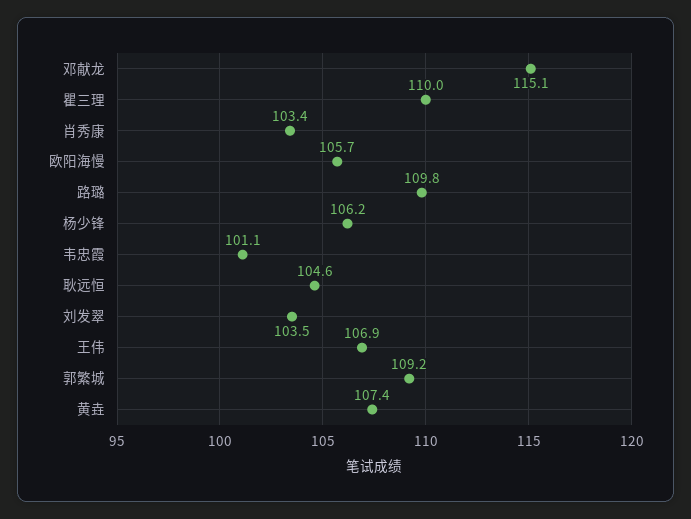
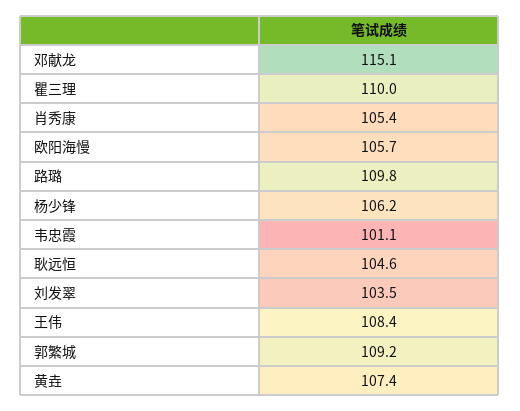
  {
    "邓献龙": 115.1,
    "瞿三理": 110,
-   "肖秀康": 103.4,
+   "肖秀康": 105.4,
    "欧阳海慢": 105.7,
    "路璐": 109.8,
    "杨少锋": 106.2,
    "韦忠霞": 101.1,
    "耿远恒": 104.6,
    "刘发翠": 103.5,
-   "王伟": 106.9,
+   "王伟": 108.4,
    "郭繁城": 109.2,
    "黄垚": 107.4
  }

